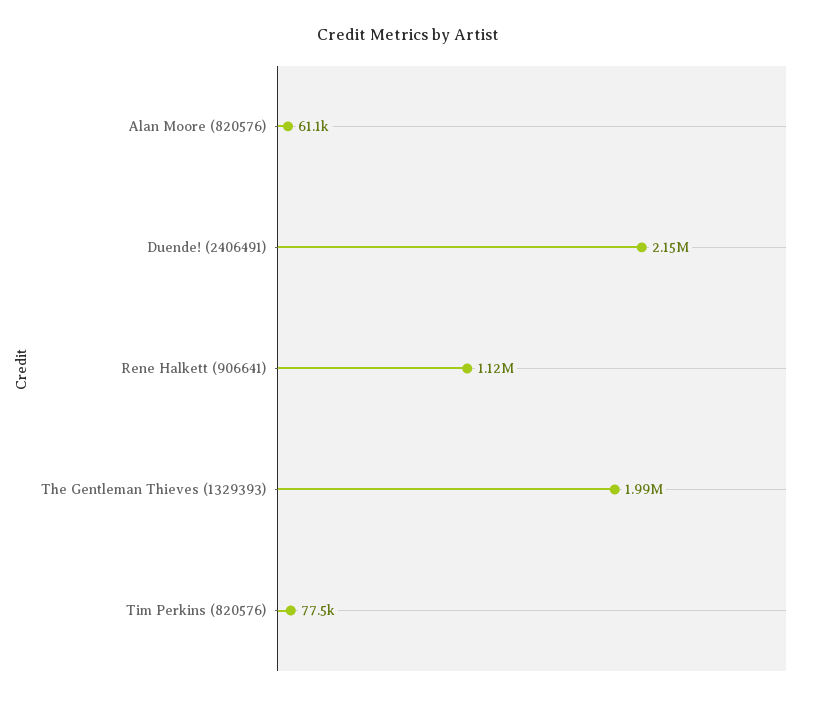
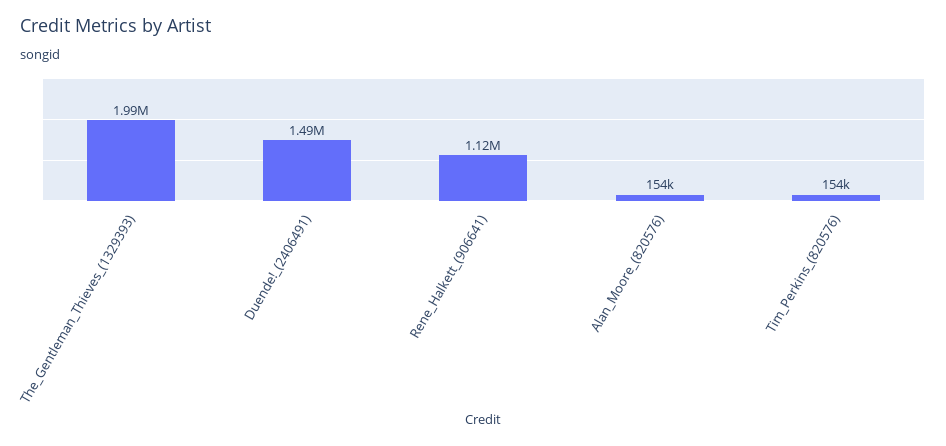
  {
-   "Alan Moore (820576)": 61100,
+   "Alan Moore (820576)": 154000,
-   "Duende! (2406491)": 2150000,
+   "Duende! (2406491)": 1490000,
    "Rene Halkett (906641)": 1120000,
    "The Gentleman Thieves (1329393)": 1990000,
-   "Tim Perkins (820576)": 77500
+   "Tim Perkins (820576)": 154000
  }

